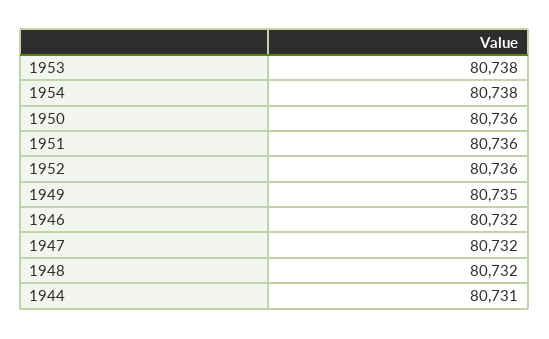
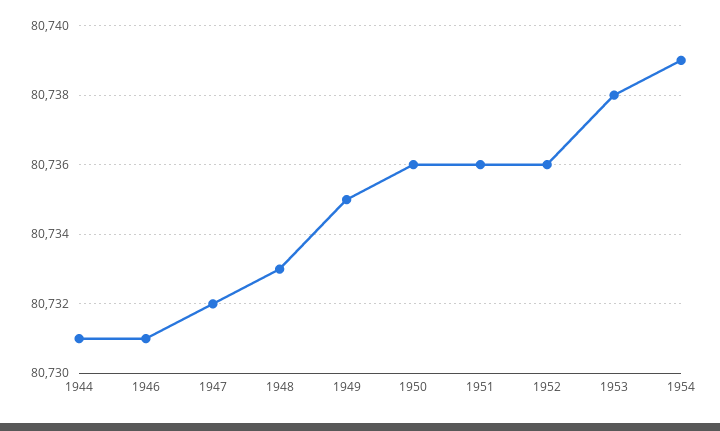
  {
    "1953": 80738,
-   "1954": 80738,
+   "1954": 80739,
    "1950": 80736,
    "1951": 80736,
    "1952": 80736,
    "1949": 80735,
-   "1946": 80732,
+   "1946": 80731,
    "1947": 80732,
-   "1948": 80732,
+   "1948": 80733,
    "1944": 80731
  }

